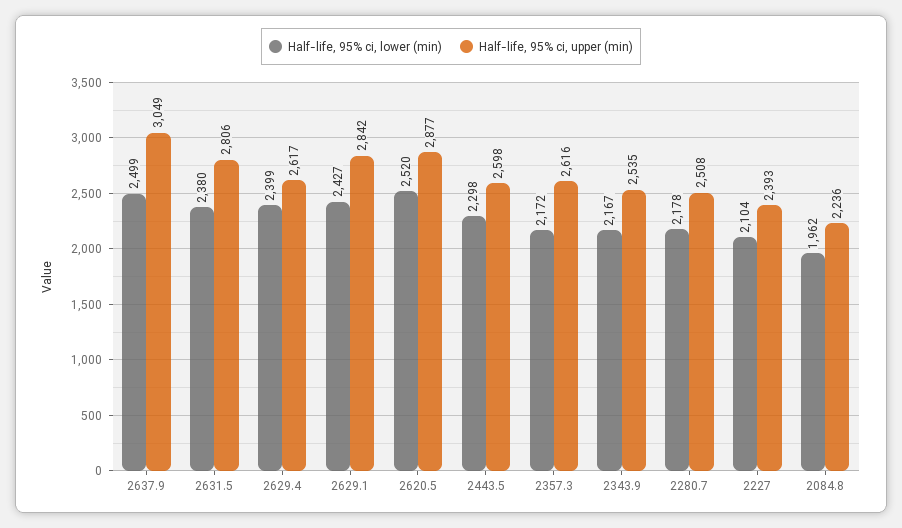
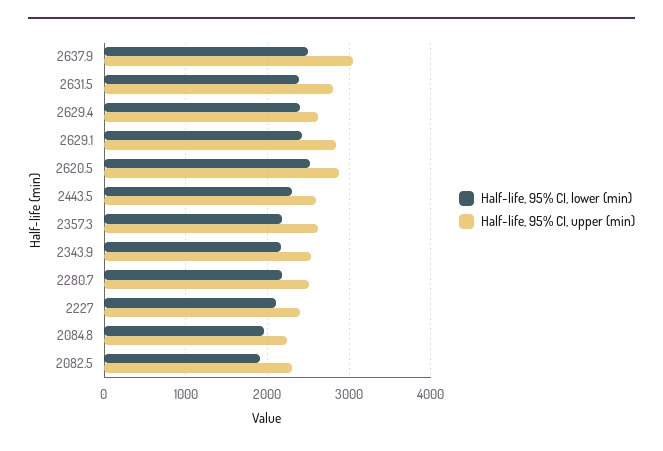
  {
    "Half-life, 95% ci, lower (min)": {
      "2637.9": 2499,
      "2631.5": 2380,
      "2629.4": 2399,
      "2629.1": 2427,
      "2620.5": 2520,
      "2443.5": 2298,
      "2357.3": 2172,
      "2343.9": 2167,
      "2280.7": 2178,
      "2227": 2104,
-     "2084.8": 1962
+     "2084.8": 1962,
+     "2082.5": 1900
    },
    "Half-life, 95% ci, upper (min)": {
      "2637.9": 3049,
      "2631.5": 2806,
      "2629.4": 2617,
      "2629.1": 2842,
      "2620.5": 2877,
      "2443.5": 2598,
      "2357.3": 2616,
      "2343.9": 2535,
      "2280.7": 2508,
      "2227": 2393,
-     "2084.8": 2236
+     "2084.8": 2236,
+     "2082.5": 2300
    }
  }

